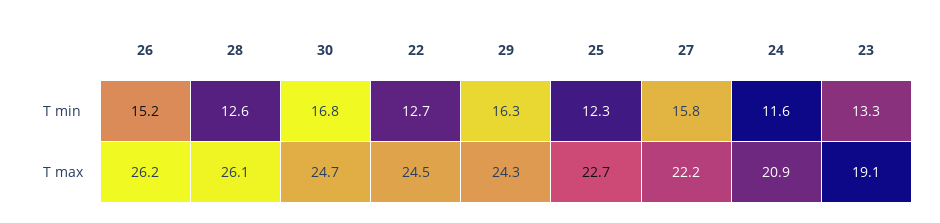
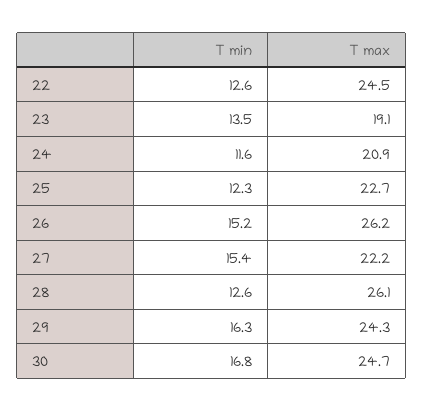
  {
    "26": {
      "T min": 15.2,
      "T max": 26.2
    },
    "28": {
      "T min": 12.6,
      "T max": 26.1
    },
    "30": {
      "T min": 16.8,
      "T max": 24.7
    },
    "22": {
-     "T min": 12.7,
+     "T min": 12.6,
      "T max": 24.5
    },
    "29": {
      "T min": 16.3,
      "T max": 24.3
    },
    "25": {
      "T min": 12.3,
      "T max": 22.7
    },
    "27": {
-     "T min": 15.8,
+     "T min": 15.4,
      "T max": 22.2
    },
    "24": {
      "T min": 11.6,
      "T max": 20.9
    },
    "23": {
-     "T min": 13.3,
+     "T min": 13.5,
      "T max": 19.1
    }
  }

